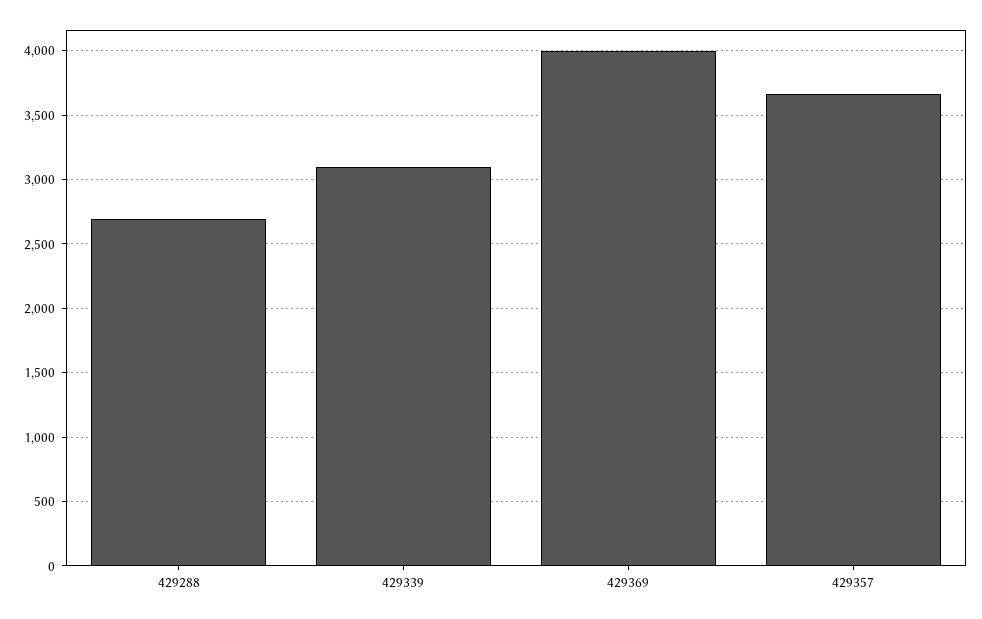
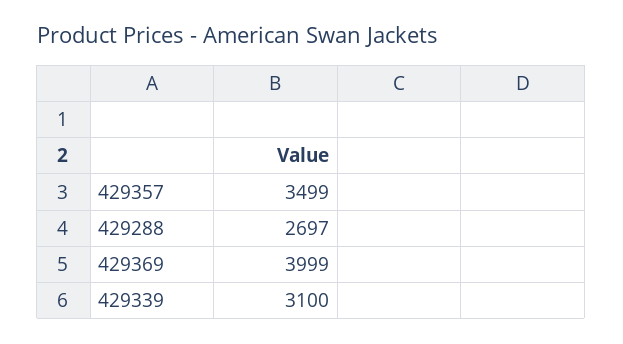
  {
    "429288": 2697,
    "429339": 3100,
    "429369": 3999,
-   "429357": 3650
+   "429357": 3499
  }

